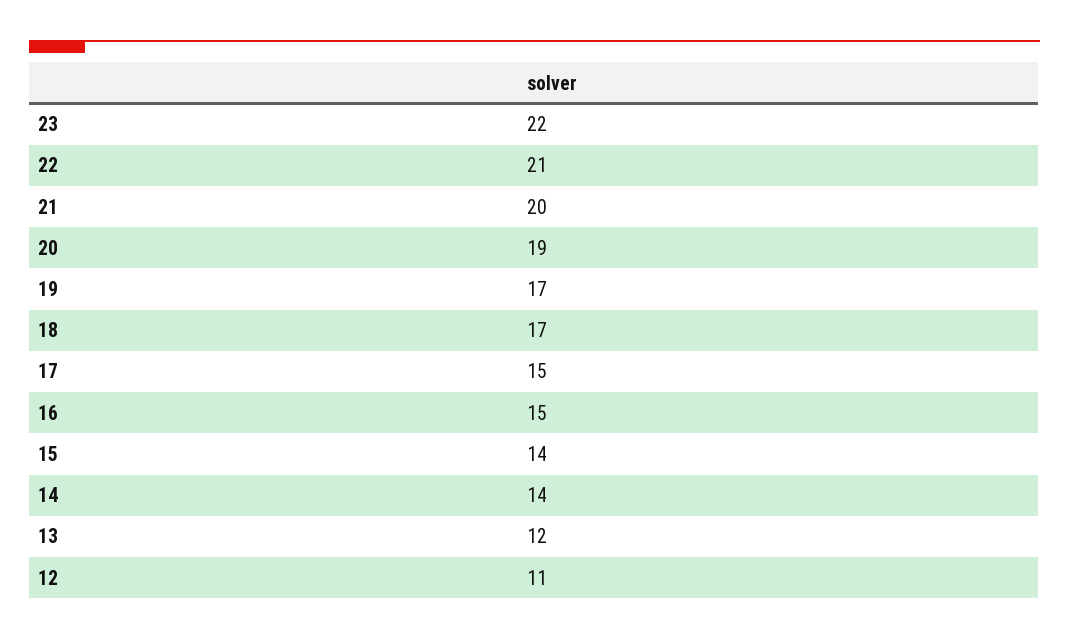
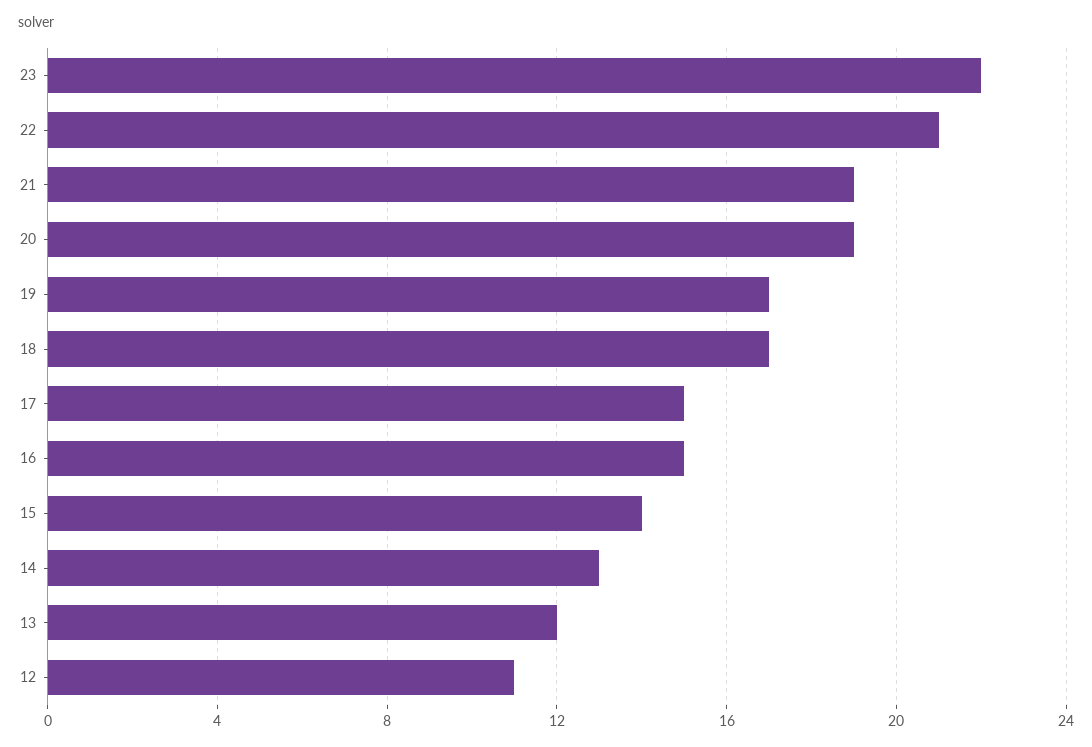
  {
    "23": 22,
    "22": 21,
-   "21": 20,
+   "21": 19,
    "20": 19,
    "19": 17,
    "18": 17,
    "17": 15,
    "16": 15,
    "15": 14,
-   "14": 14,
+   "14": 13,
    "13": 12,
    "12": 11
  }

